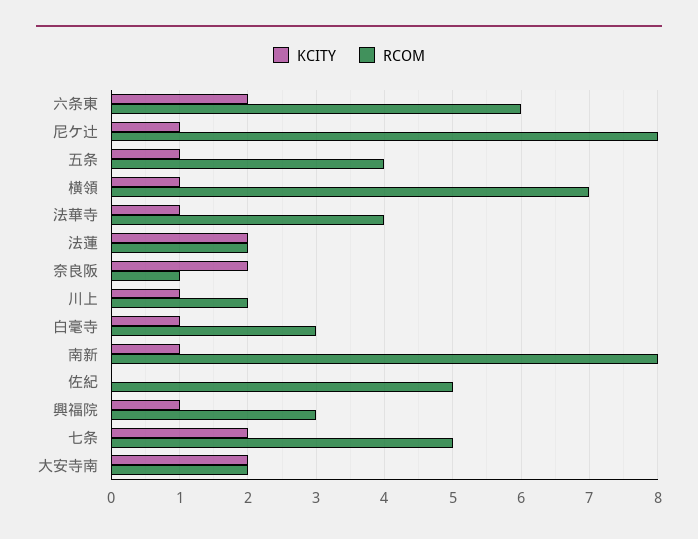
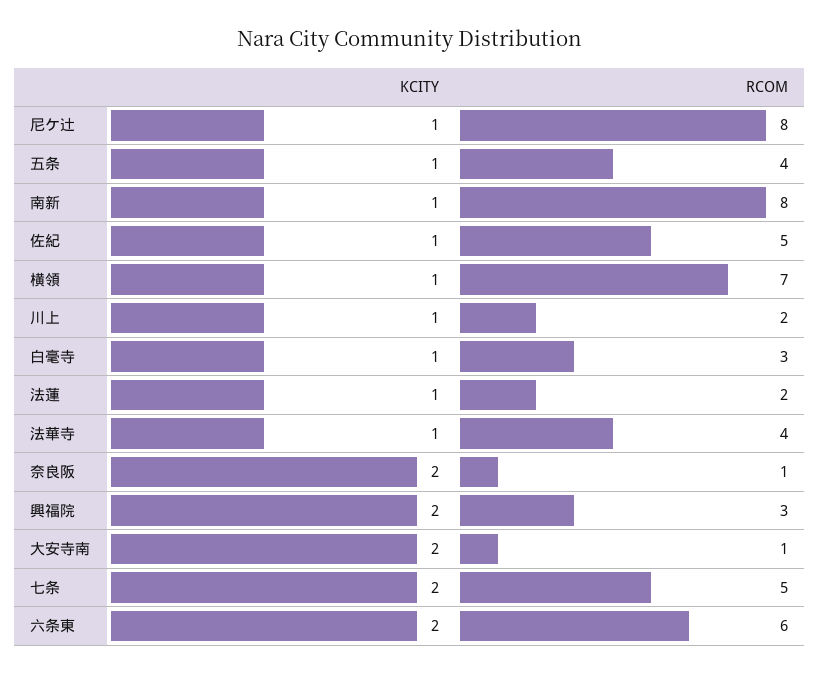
  {
    "KCITY": {
      "六条東": 2,
      "尼ケ辻": 1,
      "五条": 1,
      "横領": 1,
      "法華寺": 1,
-     "法蓮": 2,
+     "法蓮": 1,
      "奈良阪": 2,
      "川上": 1,
      "白毫寺": 1,
      "南新": 1,
-     "佐紀": 0,
+     "佐紀": 1,
-     "興福院": 1,
+     "興福院": 2,
      "七条": 2,
      "大安寺南": 2
    },
    "RCOM": {
      "六条東": 6,
      "尼ケ辻": 8,
      "五条": 4,
      "横領": 7,
      "法華寺": 4,
      "法蓮": 2,
      "奈良阪": 1,
      "川上": 2,
      "白毫寺": 3,
      "南新": 8,
      "佐紀": 5,
      "興福院": 3,
      "七条": 5,
-     "大安寺南": 2
+     "大安寺南": 1
    }
  }

